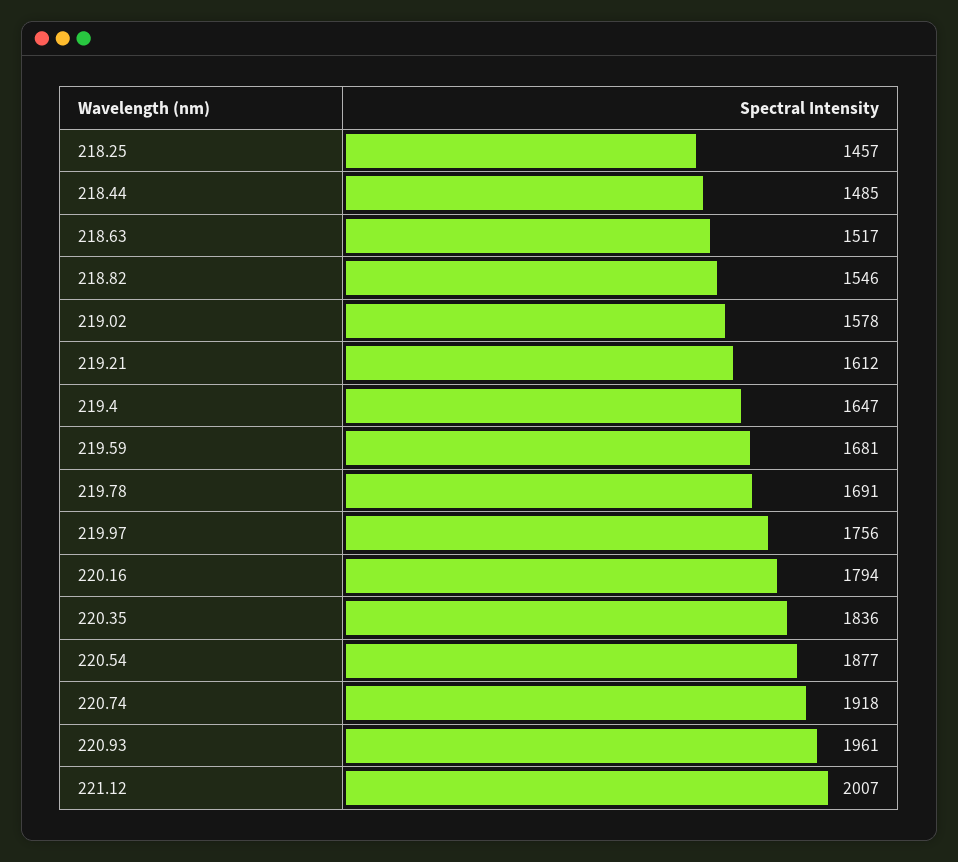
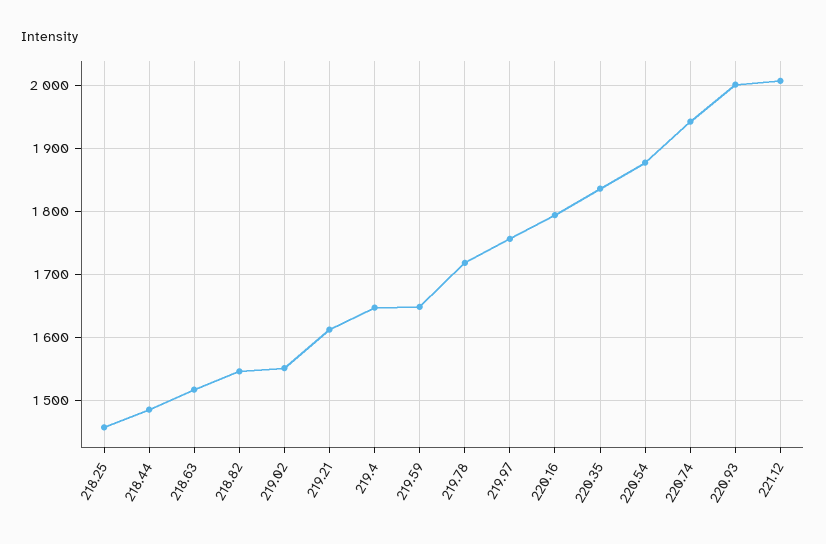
  {
    "218.25": 1457,
    "218.44": 1485,
    "218.63": 1517,
    "218.82": 1546,
-   "219.02": 1578,
+   "219.02": 1550,
    "219.21": 1612,
    "219.4": 1647,
-   "219.59": 1681,
+   "219.59": 1650,
-   "219.78": 1691,
+   "219.78": 1720,
    "219.97": 1756,
    "220.16": 1794,
    "220.35": 1836,
    "220.54": 1877,
-   "220.74": 1918,
+   "220.74": 1940,
-   "220.93": 1961,
+   "220.93": 2000,
    "221.12": 2007
  }

